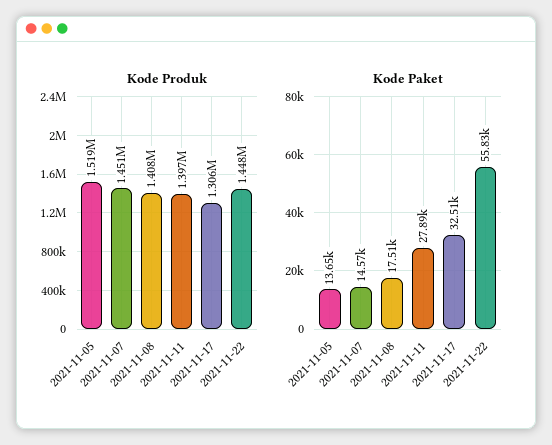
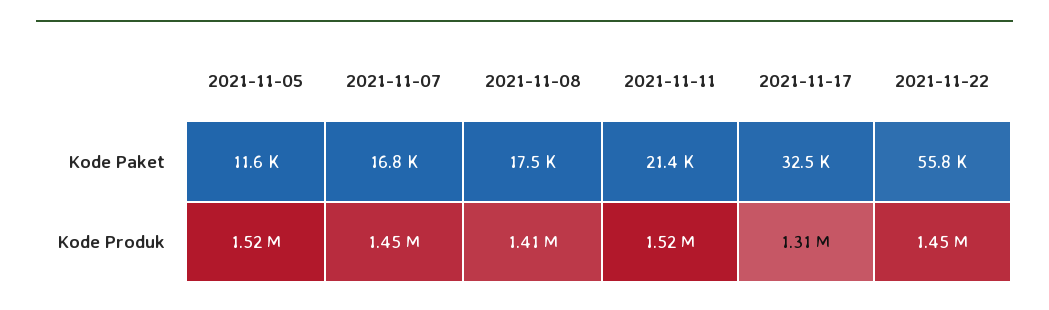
  {
    "Kode Produk": {
      "2021-11-05": 1519000,
      "2021-11-07": 1451000,
      "2021-11-08": 1408000,
-     "2021-11-11": 1397000,
+     "2021-11-11": 1520000,
      "2021-11-17": 1306000,
      "2021-11-22": 1448000
    },
    "Kode Paket": {
-     "2021-11-05": 13650,
+     "2021-11-05": 11600,
-     "2021-11-07": 14570,
+     "2021-11-07": 16800,
      "2021-11-08": 17510,
-     "2021-11-11": 27890,
+     "2021-11-11": 21400,
      "2021-11-17": 32510,
      "2021-11-22": 55830
    }
  }

